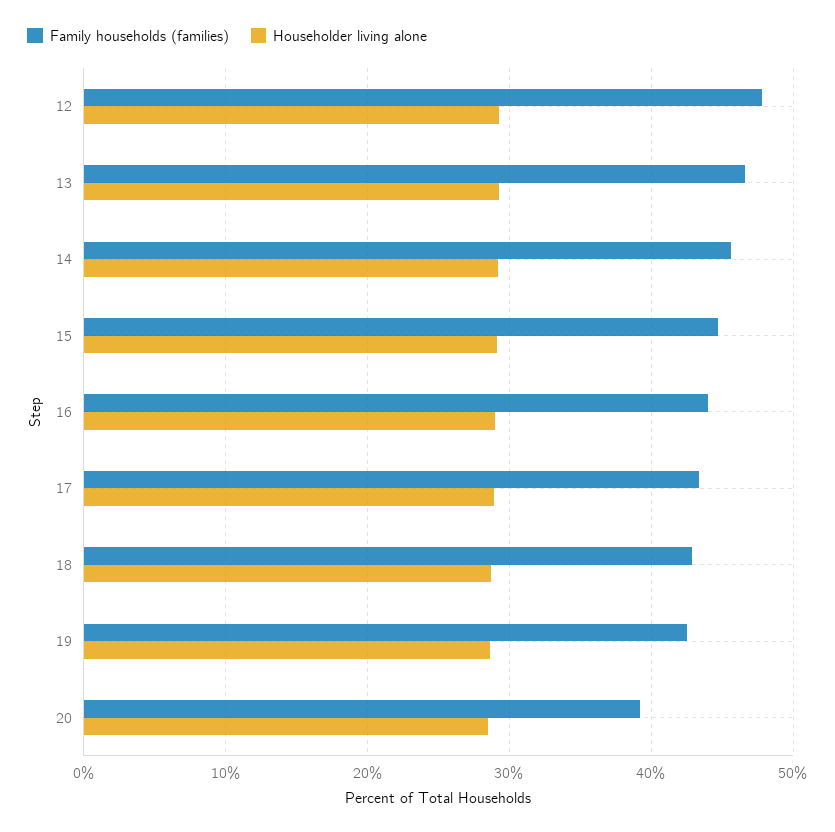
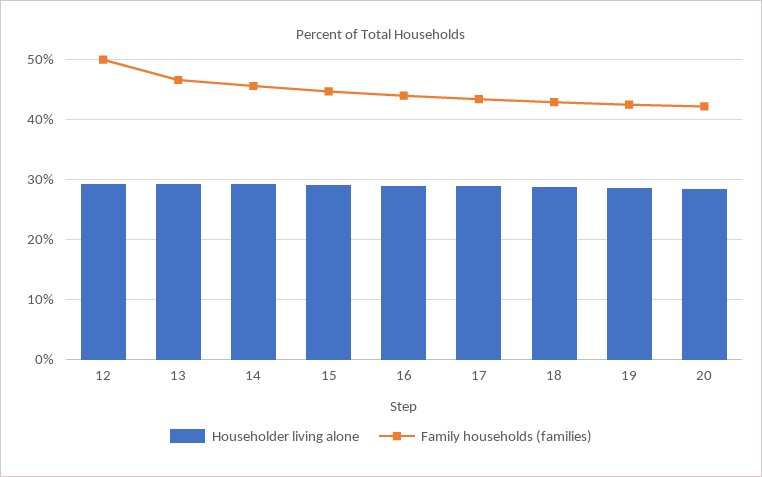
  {
    "Family households (families)": {
-     "12": 48,
+     "12": 50,
      "13": 47,
      "14": 46,
      "15": 45,
      "16": 44,
      "17": 43,
      "18": 43,
      "19": 43,
-     "20": 39
+     "20": 42
    },
    "Householder living alone": {
      "12": 29,
      "13": 29,
      "14": 29,
      "15": 29,
      "16": 29,
      "17": 29,
      "18": 29,
      "19": 29,
      "20": 29
    }
  }

